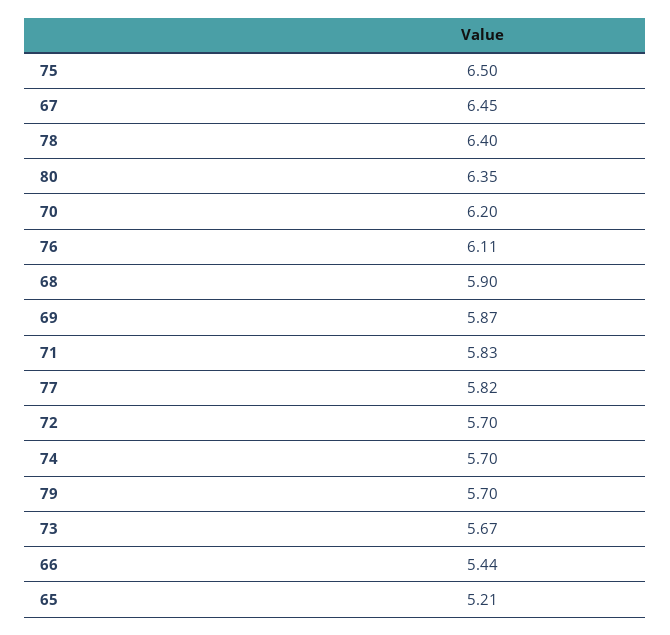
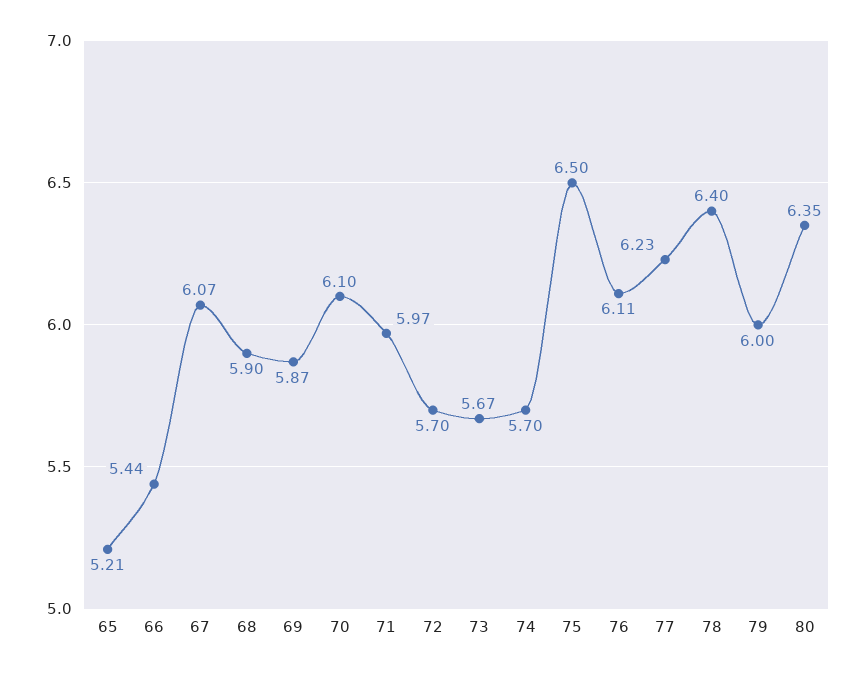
  {
    "75": 6.5,
-   "67": 6.45,
+   "67": 6.07,
    "78": 6.4,
    "80": 6.35,
-   "70": 6.2,
+   "70": 6.1,
    "76": 6.11,
    "68": 5.9,
    "69": 5.87,
-   "71": 5.83,
+   "71": 5.97,
-   "77": 5.82,
+   "77": 6.23,
    "72": 5.7,
    "74": 5.7,
-   "79": 5.7,
+   "79": 6,
    "73": 5.67,
    "66": 5.44,
    "65": 5.21
  }

